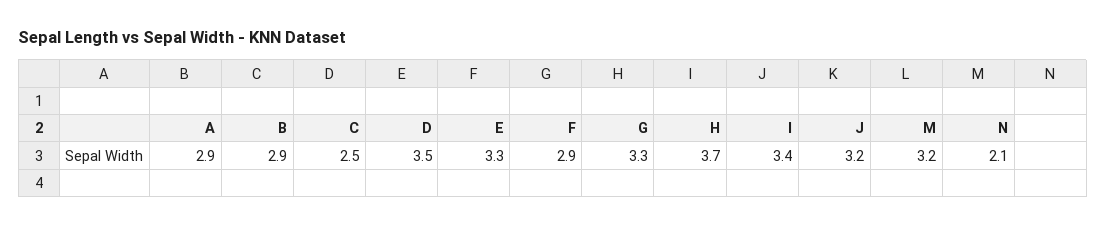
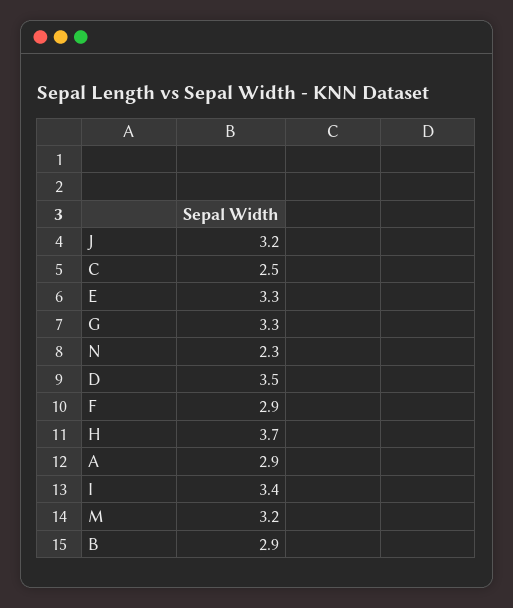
  {
    "A": 2.9,
    "B": 2.9,
    "C": 2.5,
    "D": 3.5,
    "E": 3.3,
    "F": 2.9,
    "G": 3.3,
    "H": 3.7,
    "I": 3.4,
    "J": 3.2,
    "M": 3.2,
-   "N": 2.1
+   "N": 2.3
  }

